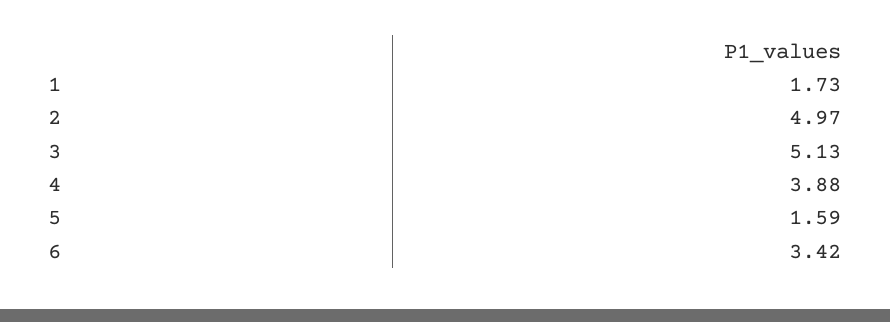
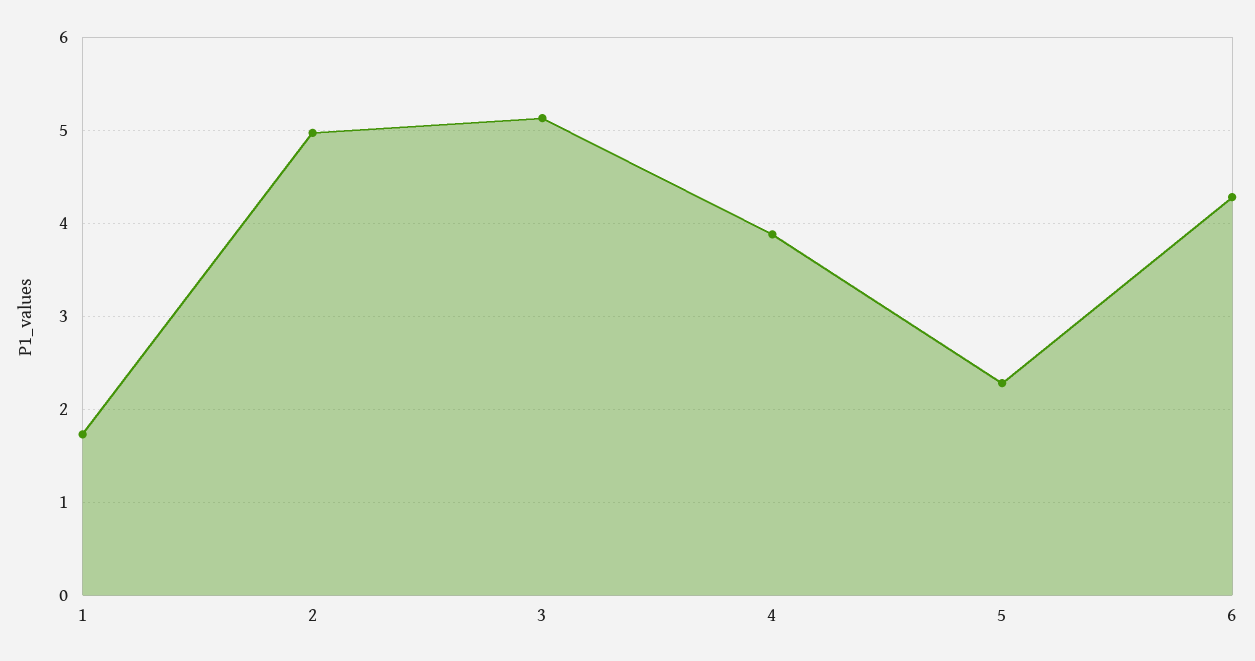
  {
    "1": 1.73,
    "2": 4.97,
    "3": 5.13,
    "4": 3.88,
-   "5": 1.59,
+   "5": 2.3,
-   "6": 3.42
+   "6": 4.3
  }

